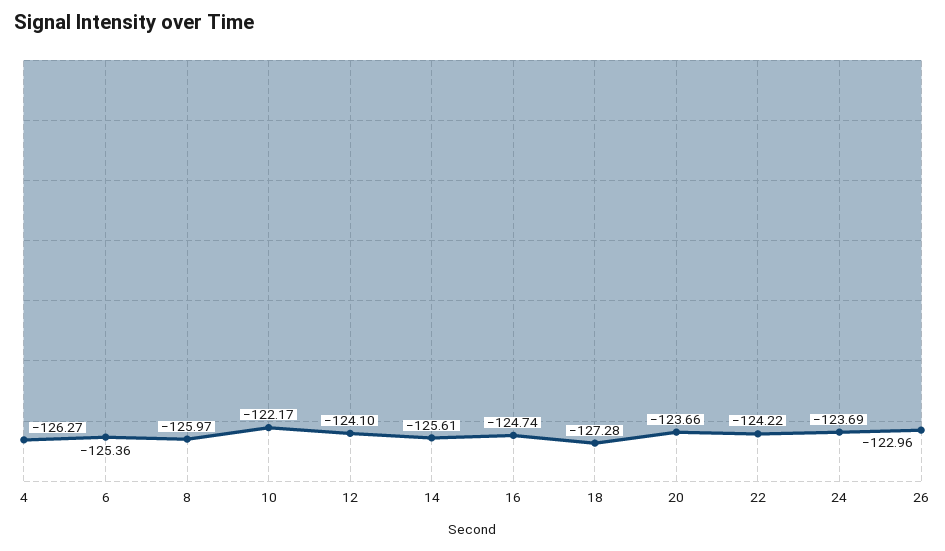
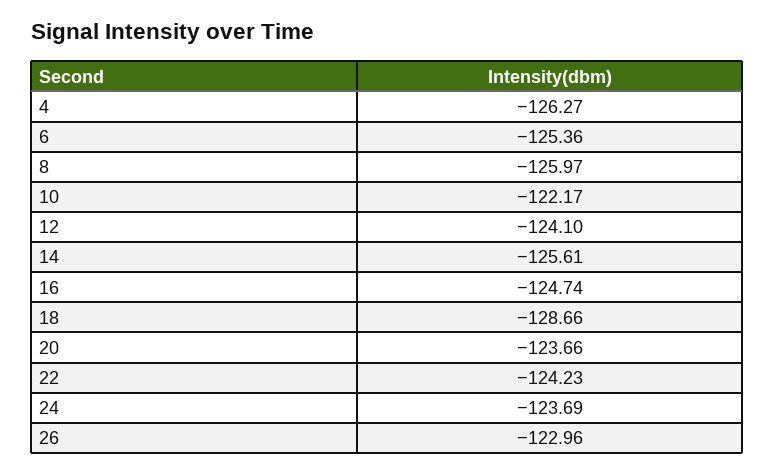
  {
    "4": -126.27,
    "6": -125.36,
    "8": -125.97,
    "10": -122.17,
    "12": -124.1,
    "14": -125.61,
    "16": -124.74,
-   "18": -127.28,
+   "18": -128.66,
    "20": -123.66,
-   "22": -124.22,
+   "22": -124.23,
    "24": -123.69,
    "26": -122.96
  }

